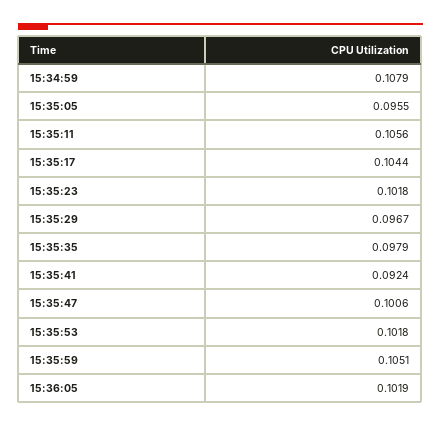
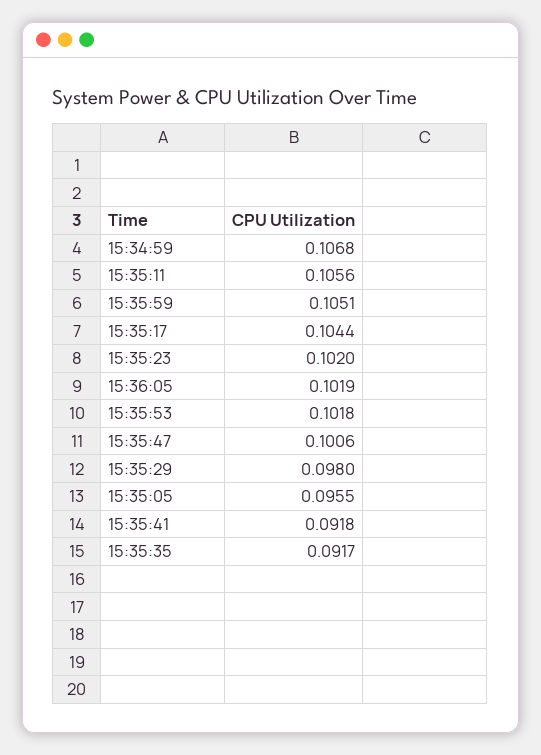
  {
-   "15:34:59": 0.1079,
+   "15:34:59": 0.1068,
    "15:35:05": 0.0955,
    "15:35:11": 0.1056,
    "15:35:17": 0.1044,
-   "15:35:23": 0.1018,
+   "15:35:23": 0.102,
-   "15:35:29": 0.0967,
+   "15:35:29": 0.098,
-   "15:35:35": 0.0979,
+   "15:35:35": 0.0917,
-   "15:35:41": 0.0924,
+   "15:35:41": 0.0918,
    "15:35:47": 0.1006,
    "15:35:53": 0.1018,
    "15:35:59": 0.1051,
    "15:36:05": 0.1019
  }

